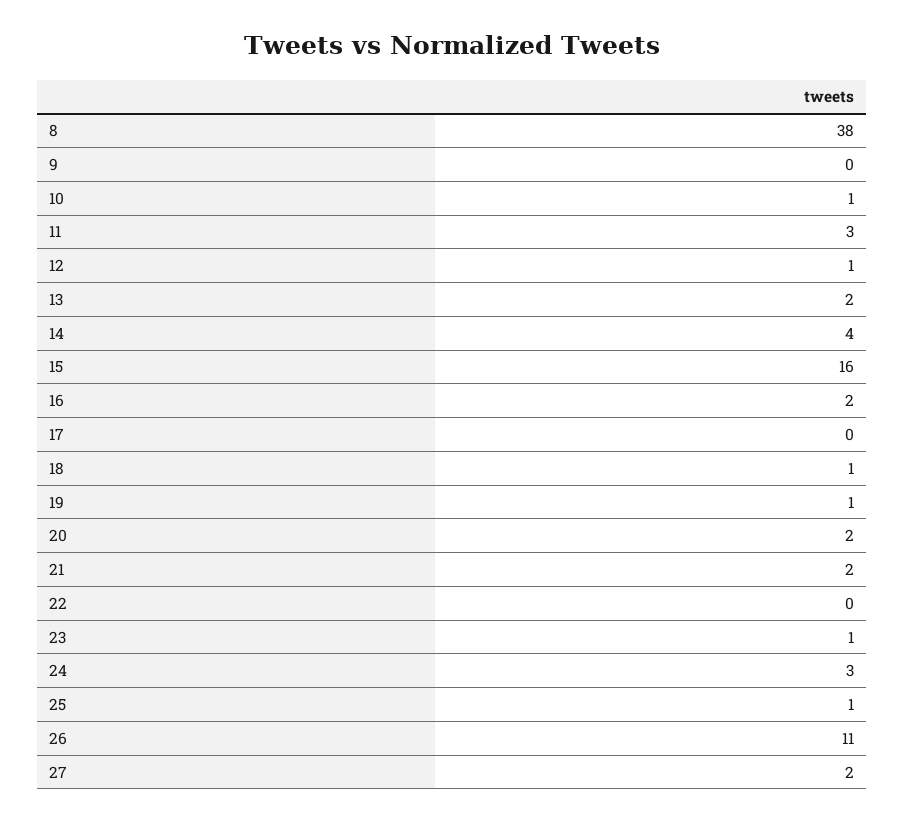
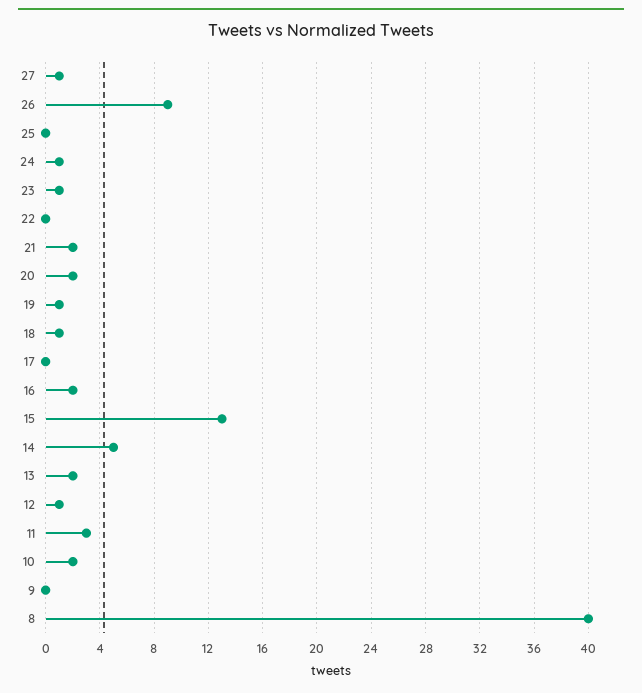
  {
-   "8": 38,
+   "8": 40,
    "9": 0,
-   "10": 1,
+   "10": 2,
    "11": 3,
    "12": 1,
    "13": 2,
-   "14": 4,
+   "14": 5,
-   "15": 16,
+   "15": 13,
    "16": 2,
    "17": 0,
    "18": 1,
    "19": 1,
    "20": 2,
    "21": 2,
    "22": 0,
    "23": 1,
-   "24": 3,
+   "24": 1,
-   "25": 1,
+   "25": 0,
-   "26": 11,
+   "26": 9,
-   "27": 2
+   "27": 1
  }

